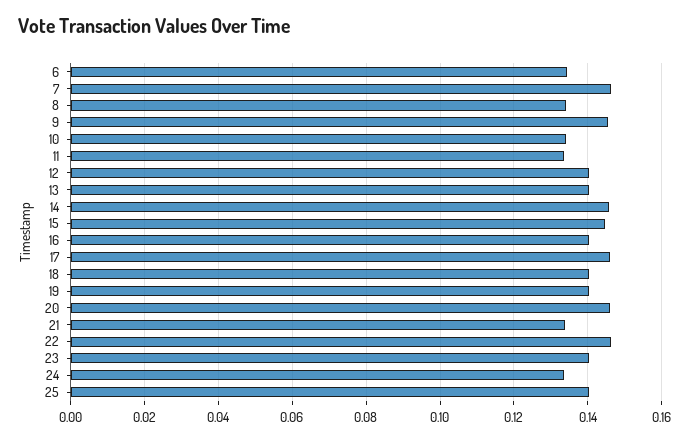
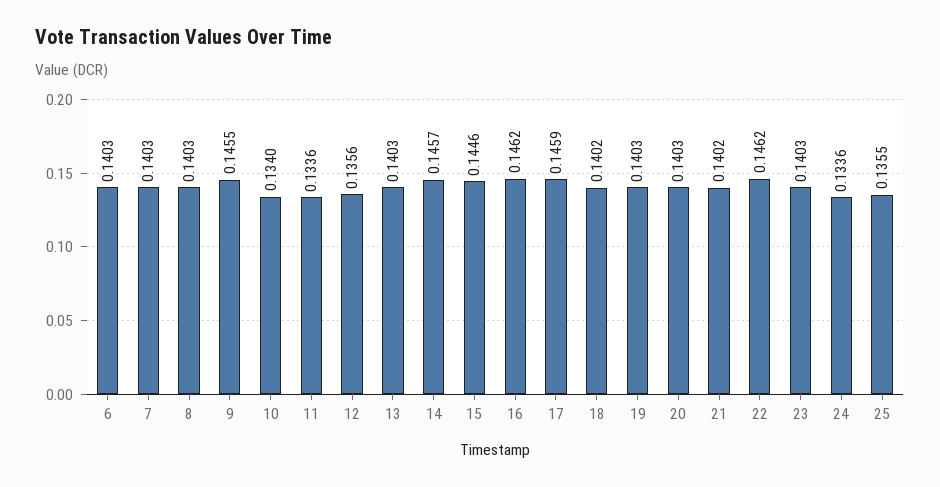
  {
-   "6": 0.134,
+   "6": 0.1403,
-   "7": 0.146,
+   "7": 0.1403,
-   "8": 0.134,
+   "8": 0.1403,
    "9": 0.1455,
    "10": 0.134,
    "11": 0.1336,
-   "12": 0.14,
+   "12": 0.1356,
    "13": 0.1403,
    "14": 0.1457,
    "15": 0.1446,
-   "16": 0.14,
+   "16": 0.1462,
    "17": 0.1459,
    "18": 0.1402,
    "19": 0.1403,
-   "20": 0.146,
+   "20": 0.1403,
-   "21": 0.134,
+   "21": 0.1402,
    "22": 0.1462,
    "23": 0.1403,
    "24": 0.1336,
-   "25": 0.14
+   "25": 0.1355
  }

